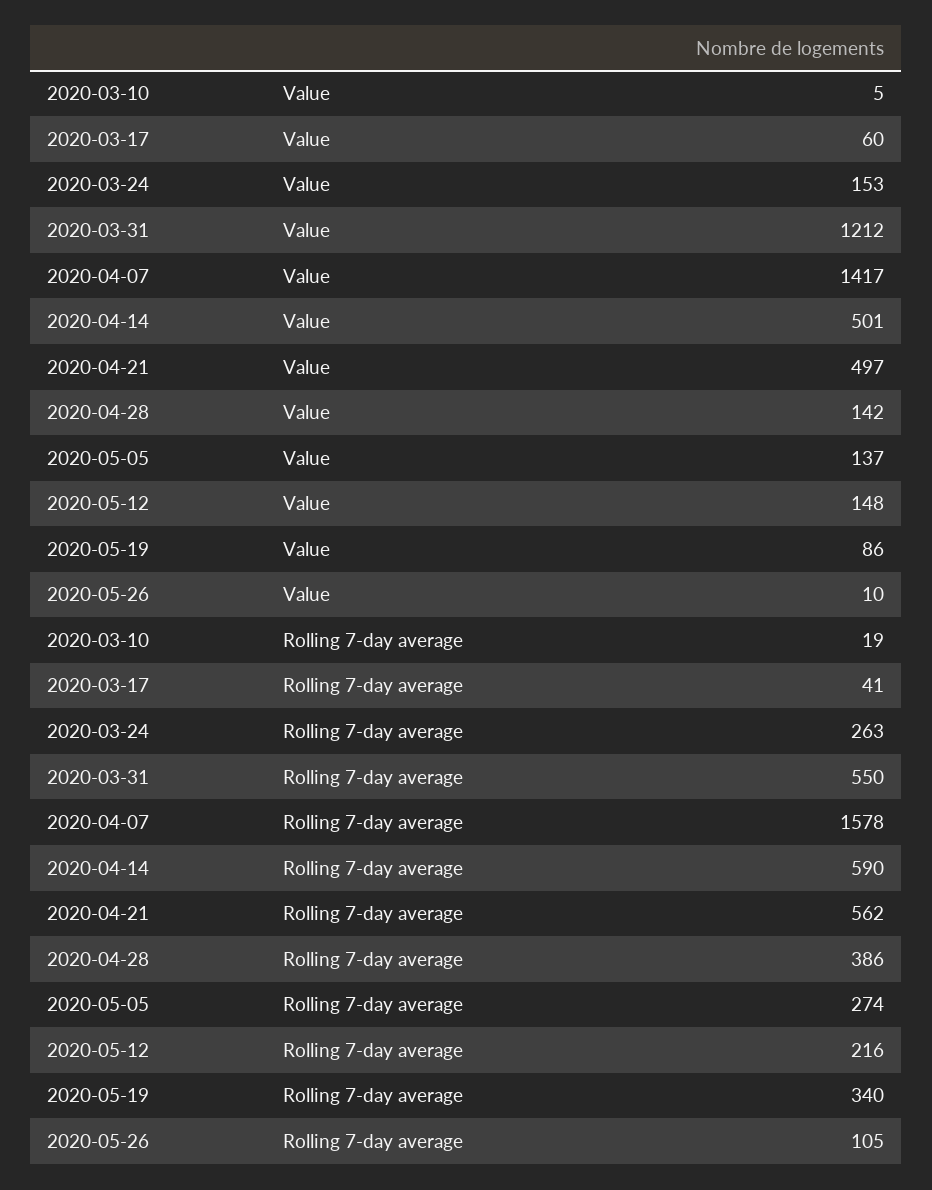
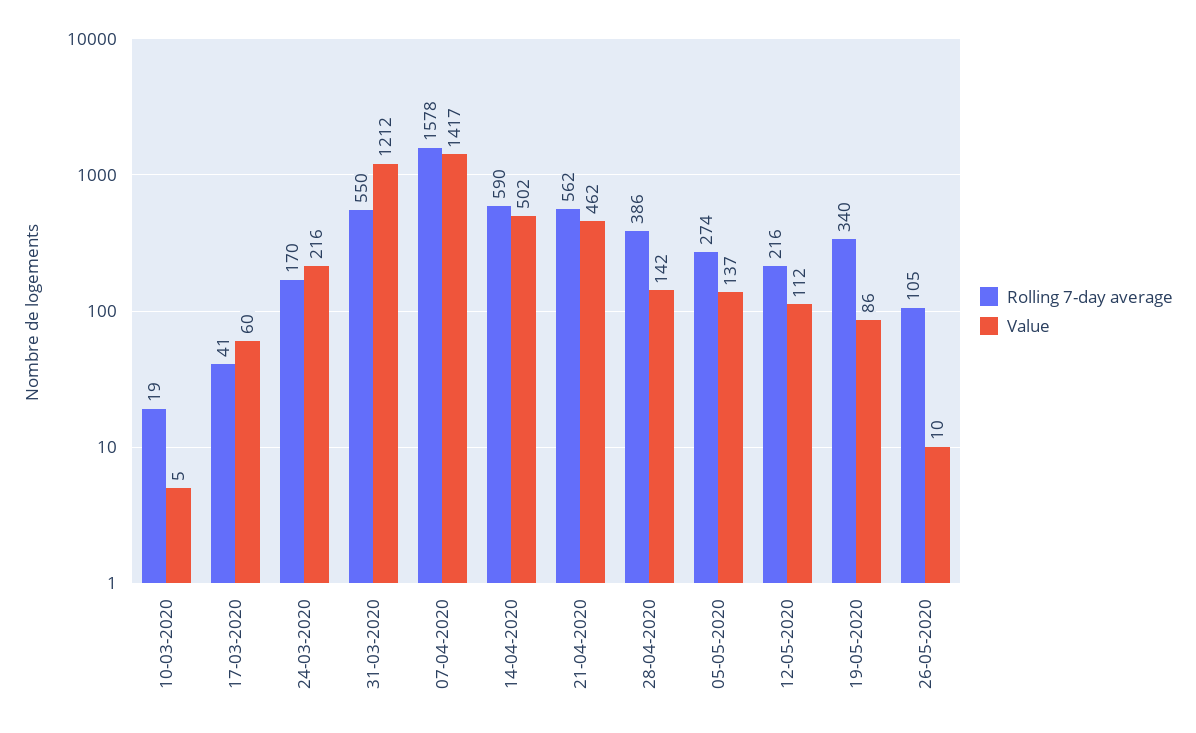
  {
    "Value": {
      "2020-03-10": 5,
      "2020-03-17": 60,
-     "2020-03-24": 153,
+     "2020-03-24": 216,
      "2020-03-31": 1212,
      "2020-04-07": 1417,
-     "2020-04-14": 501,
+     "2020-04-14": 502,
-     "2020-04-21": 497,
+     "2020-04-21": 462,
      "2020-04-28": 142,
      "2020-05-05": 137,
-     "2020-05-12": 148,
+     "2020-05-12": 112,
      "2020-05-19": 86,
      "2020-05-26": 10
    },
    "Rolling 7-day average": {
      "2020-03-10": 19,
      "2020-03-17": 41,
-     "2020-03-24": 263,
+     "2020-03-24": 170,
      "2020-03-31": 550,
      "2020-04-07": 1578,
      "2020-04-14": 590,
      "2020-04-21": 562,
      "2020-04-28": 386,
      "2020-05-05": 274,
      "2020-05-12": 216,
      "2020-05-19": 340,
      "2020-05-26": 105
    }
  }

